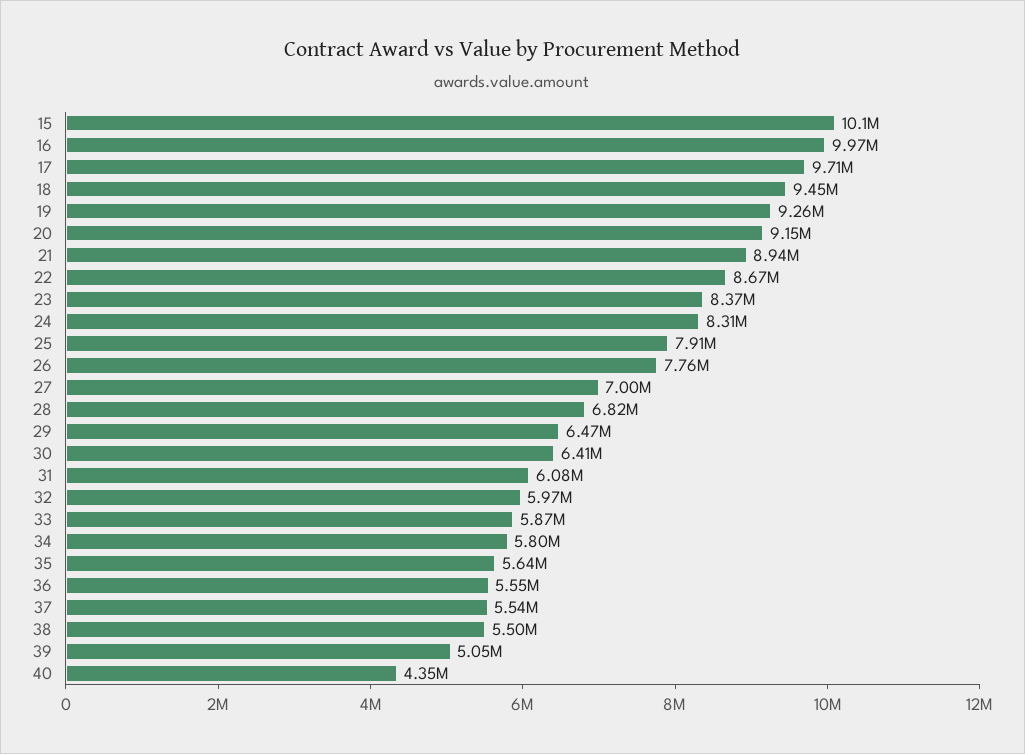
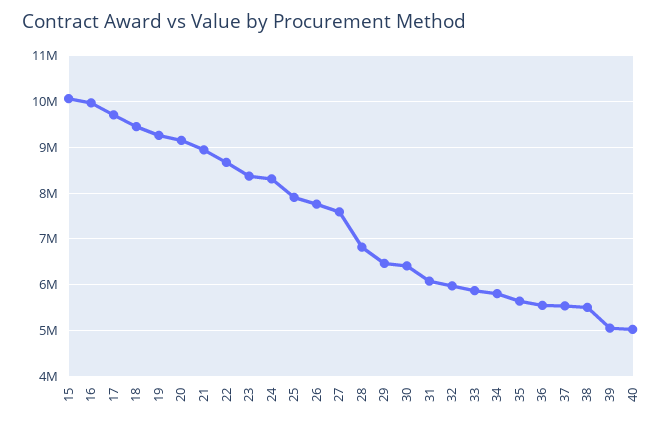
  {
    "15": 10100000,
    "16": 9970000,
    "17": 9710000,
    "18": 9450000,
    "19": 9260000,
    "20": 9150000,
    "21": 8940000,
    "22": 8670000,
    "23": 8370000,
    "24": 8310000,
    "25": 7910000,
    "26": 7760000,
-   "27": 7000000,
+   "27": 7600000,
    "28": 6820000,
    "29": 6470000,
    "30": 6410000,
    "31": 6080000,
    "32": 5970000,
    "33": 5870000,
    "34": 5800000,
    "35": 5640000,
    "36": 5550000,
    "37": 5540000,
    "38": 5500000,
    "39": 5050000,
-   "40": 4350000
+   "40": 5000000
  }

